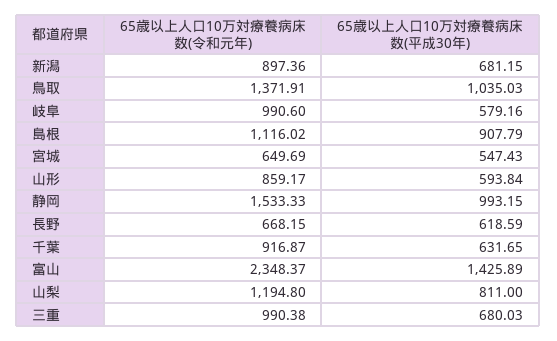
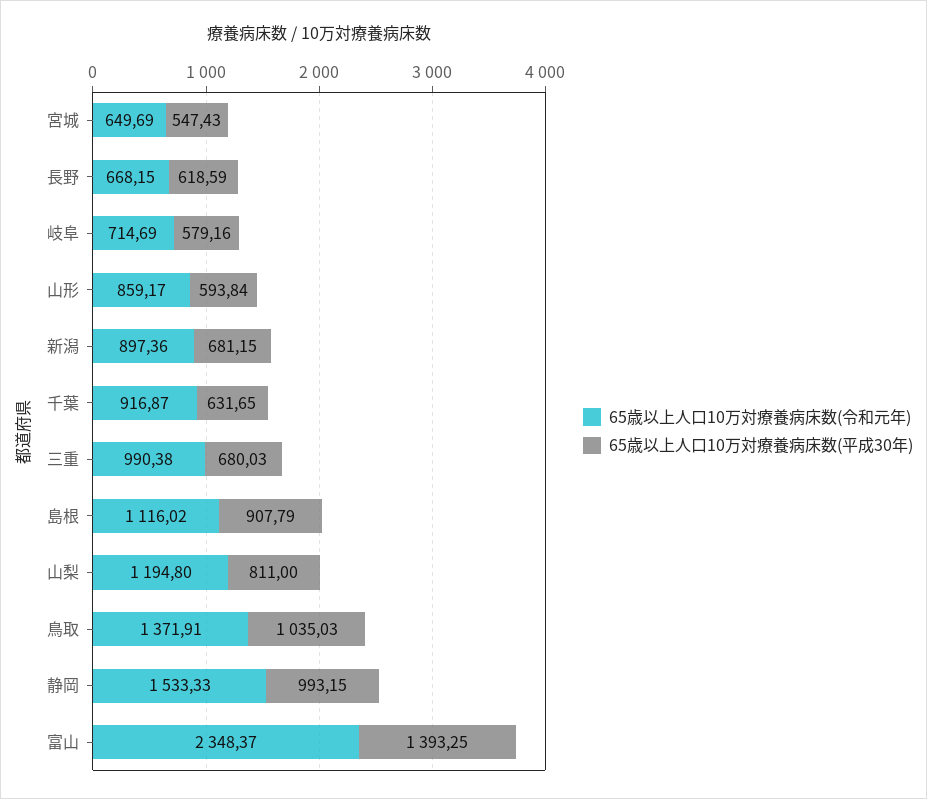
  {
    "65歳以上人口10万対療養病床数(令和元年)": {
      "新潟": 897.36,
      "鳥取": 1371.91,
-     "岐阜": 990.6,
+     "岐阜": 714.69,
      "島根": 1116.02,
      "宮城": 649.69,
      "山形": 859.17,
      "静岡": 1533.33,
      "長野": 668.15,
      "千葉": 916.87,
      "富山": 2348.37,
      "山梨": 1194.8,
      "三重": 990.38
    },
    "65歳以上人口10万対療養病床数(平成30年)": {
      "新潟": 681.15,
      "鳥取": 1035.03,
      "岐阜": 579.16,
      "島根": 907.79,
      "宮城": 547.43,
      "山形": 593.84,
      "静岡": 993.15,
      "長野": 618.59,
      "千葉": 631.65,
-     "富山": 1425.89,
+     "富山": 1393.25,
      "山梨": 811,
      "三重": 680.03
    }
  }

